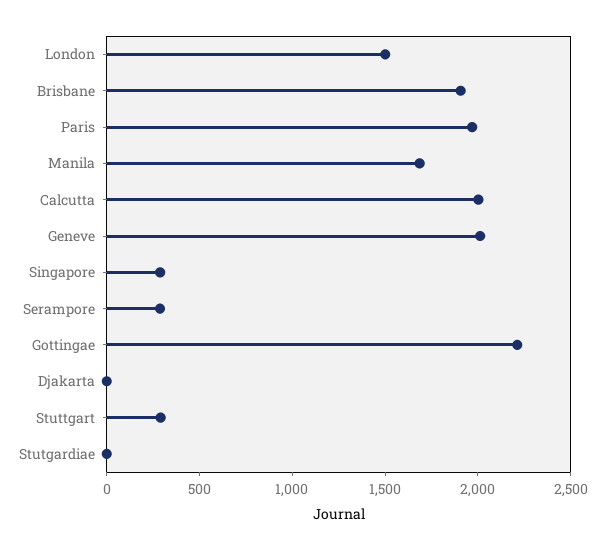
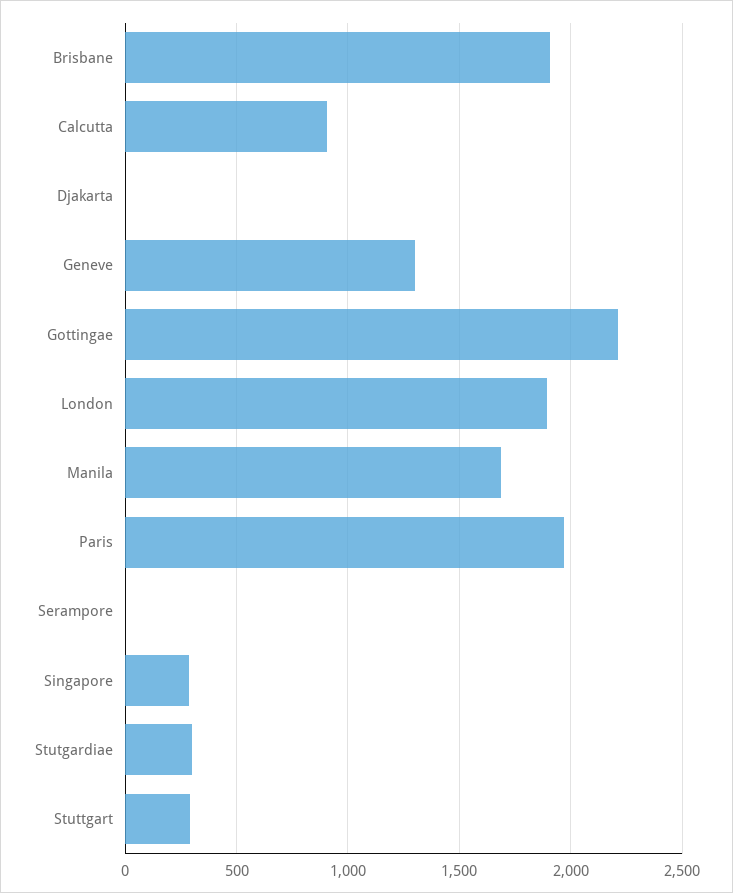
  {
-   "London": 1500,
+   "London": 1900,
    "Brisbane": 1900,
    "Paris": 1950,
    "Manila": 1700,
-   "Calcutta": 2000,
+   "Calcutta": 900,
-   "Geneve": 2000,
+   "Geneve": 1300,
    "Singapore": 300,
-   "Serampore": 300,
+   "Serampore": 0,
    "Gottingae": 2200,
    "Djakarta": 0,
    "Stuttgart": 300,
-   "Stutgardiae": 0
+   "Stutgardiae": 300
  }

